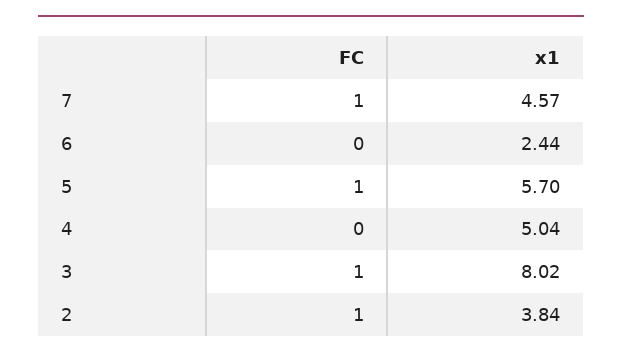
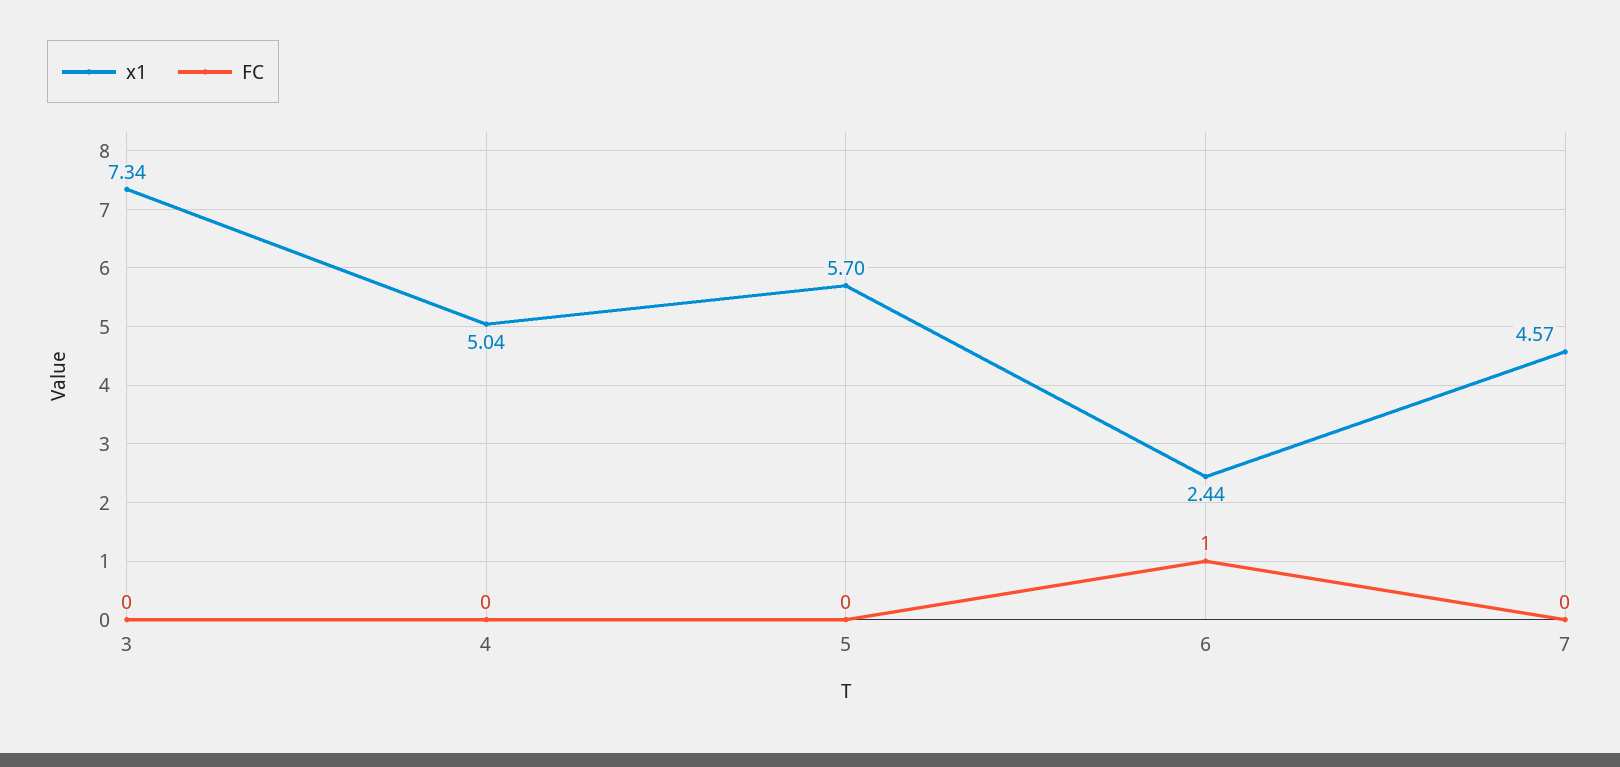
  {
    "FC": {
-     "7": 1,
+     "7": 0,
-     "6": 0,
+     "6": 1,
-     "5": 1,
+     "5": 0,
      "4": 0,
-     "3": 1,
+     "3": 0
-     "2": 1
    },
    "x1": {
      "7": 4.57,
      "6": 2.44,
      "5": 5.7,
      "4": 5.04,
-     "3": 8.02,
+     "3": 7.34
-     "2": 3.84
    }
  }

